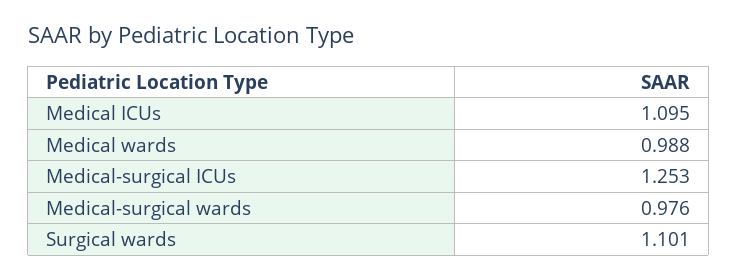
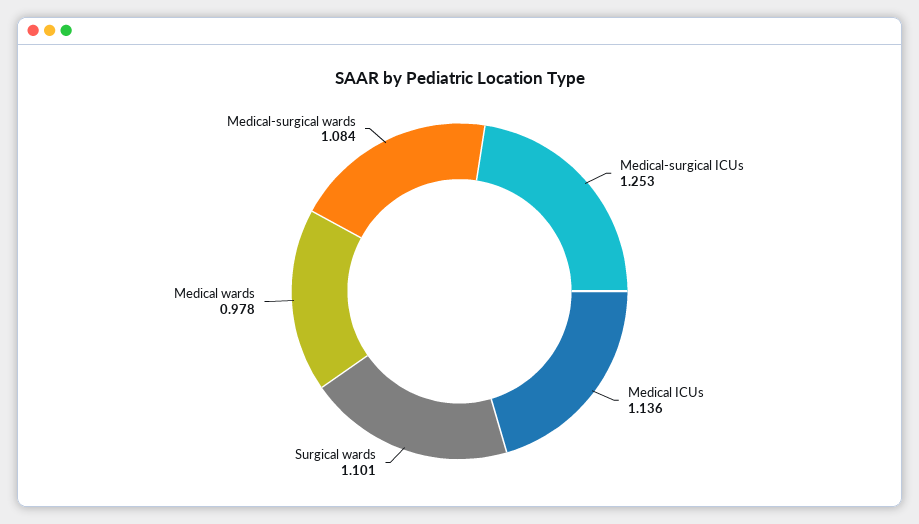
  {
-   "Medical ICUs": 1.095,
+   "Medical ICUs": 1.136,
-   "Medical wards": 0.988,
+   "Medical wards": 0.978,
    "Medical-surgical ICUs": 1.253,
-   "Medical-surgical wards": 0.976,
+   "Medical-surgical wards": 1.084,
    "Surgical wards": 1.101
  }

